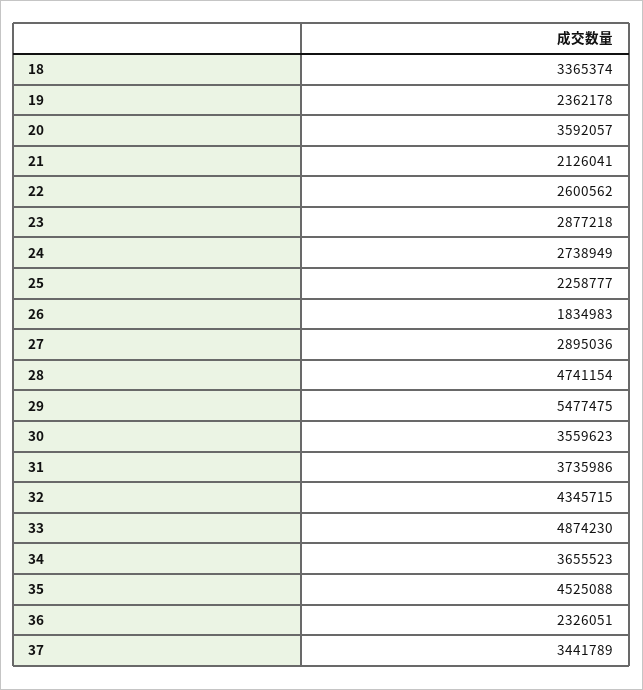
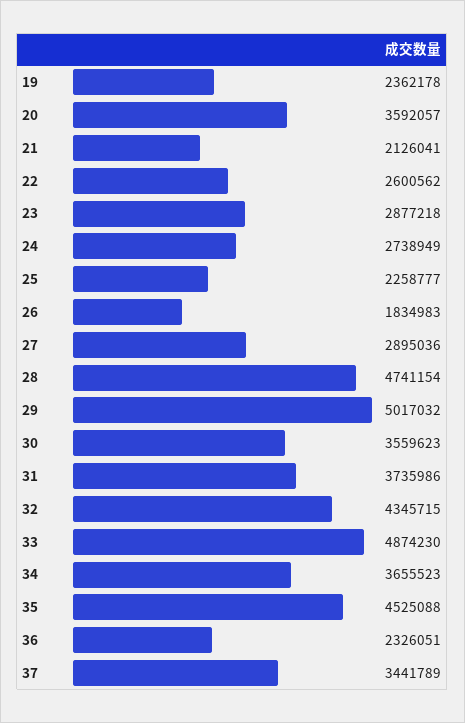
  {
-   "18": 3365374,
    "19": 2362178,
    "20": 3592057,
    "21": 2126041,
    "22": 2600562,
    "23": 2877218,
    "24": 2738949,
    "25": 2258777,
    "26": 1834983,
    "27": 2895036,
    "28": 4741154,
-   "29": 5477475,
+   "29": 5017032,
    "30": 3559623,
    "31": 3735986,
    "32": 4345715,
    "33": 4874230,
    "34": 3655523,
    "35": 4525088,
    "36": 2326051,
    "37": 3441789
  }

